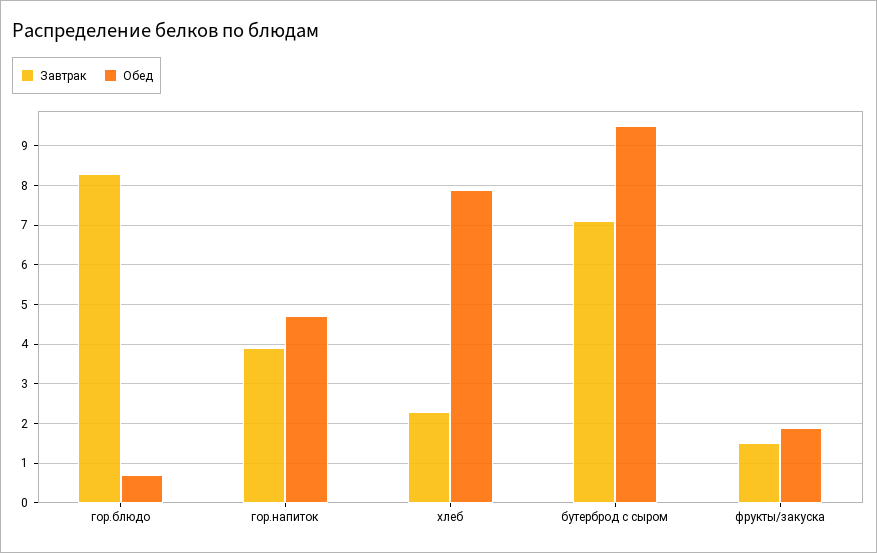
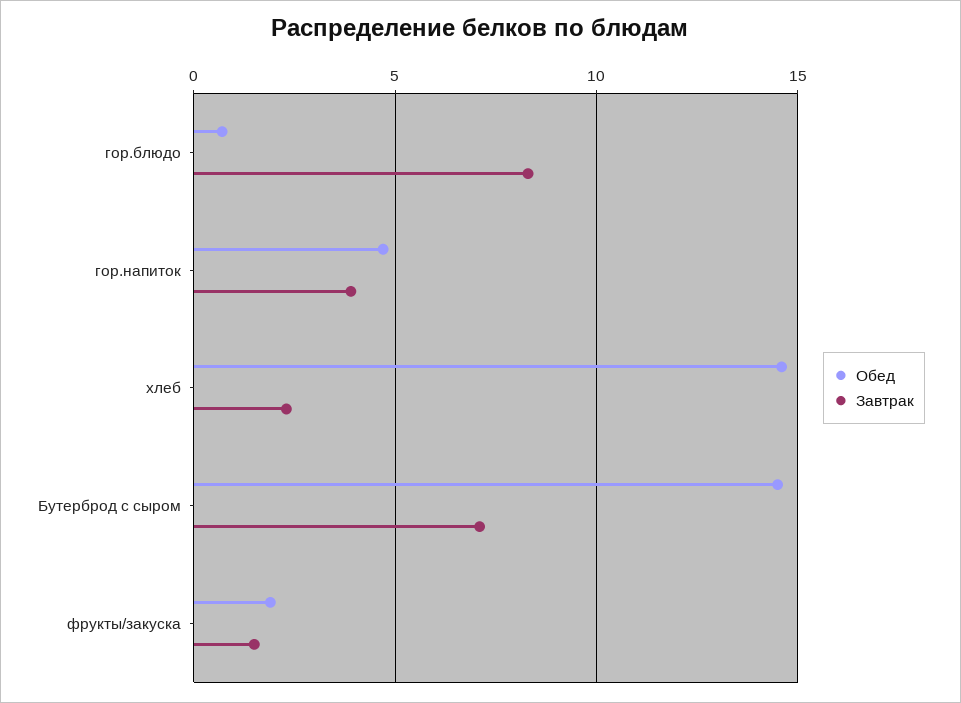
  {
    "Завтрак": {
      "гор.блюдо": 8.5,
      "гор.напиток": 4,
      "хлеб": 2.5,
      "бутерброд с сыром": 7,
      "фрукты/закуска": 1.5
    },
    "Обед": {
      "гор.блюдо": 0.5,
      "гор.напиток": 4.5,
-     "хлеб": 8,
+     "хлеб": 14.5,
-     "бутерброд с сыром": 9.5,
+     "бутерброд с сыром": 14.5,
      "фрукты/закуска": 2
    }
  }

